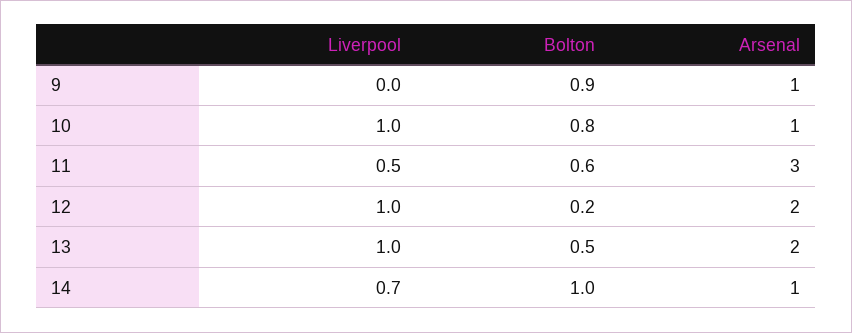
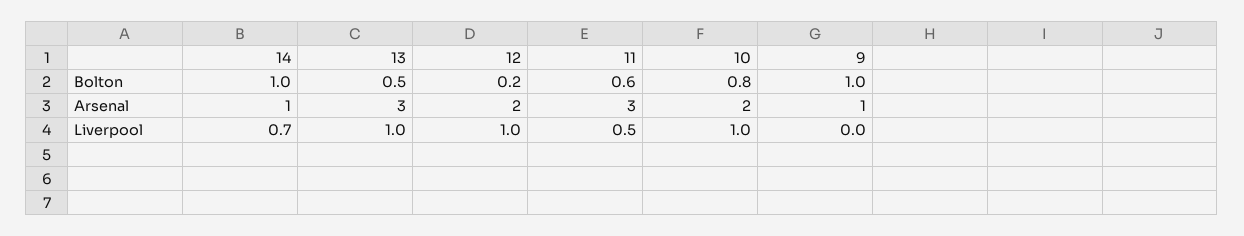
  {
    "Liverpool": {
      "9": 0,
      "10": 1,
      "11": 0.5,
      "12": 1,
      "13": 1,
      "14": 0.7
    },
    "Bolton": {
-     "9": 0.9,
+     "9": 1,
      "10": 0.8,
      "11": 0.6,
      "12": 0.2,
      "13": 0.5,
      "14": 1
    },
    "Arsenal": {
      "9": 1,
-     "10": 1,
+     "10": 2,
      "11": 3,
      "12": 2,
-     "13": 2,
+     "13": 3,
      "14": 1
    }
  }

